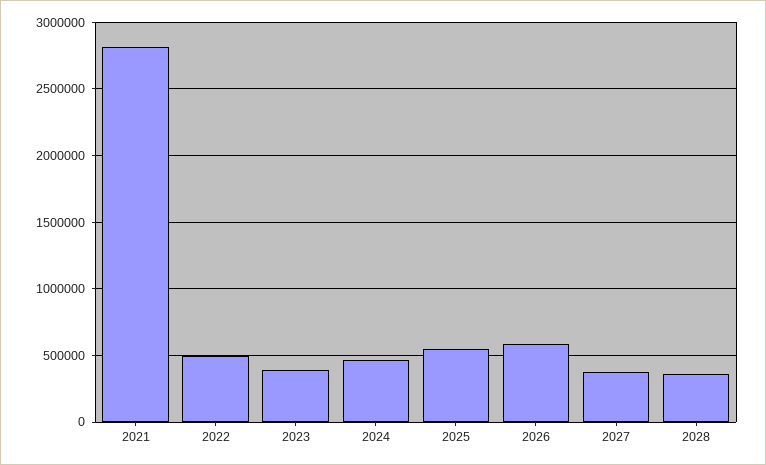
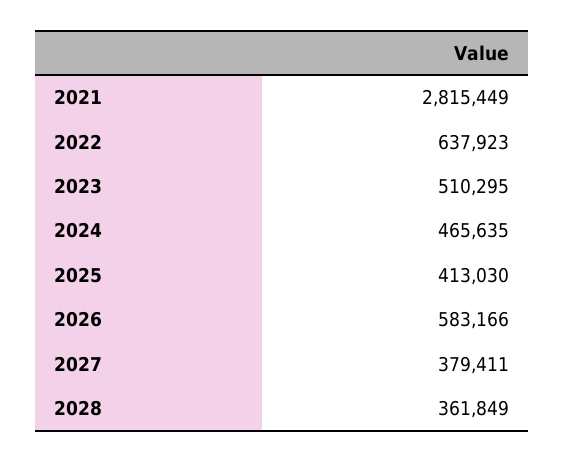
  {
    "2021": 2815449,
-   "2022": 500000,
+   "2022": 637923,
-   "2023": 400000,
+   "2023": 510295,
    "2024": 465635,
-   "2025": 550000,
+   "2025": 413030,
    "2026": 583166,
    "2027": 379411,
    "2028": 361849
  }

